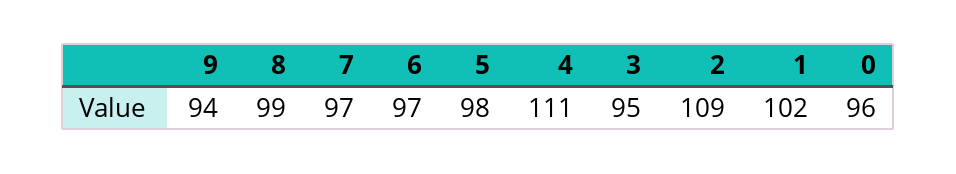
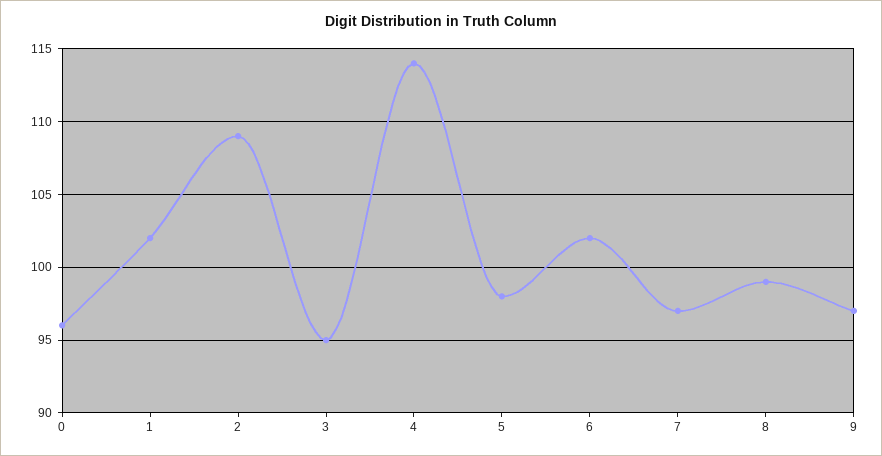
  {
-   "9": 94,
+   "9": 97,
    "8": 99,
    "7": 97,
-   "6": 97,
+   "6": 102,
    "5": 98,
-   "4": 111,
+   "4": 114,
    "3": 95,
    "2": 109,
    "1": 102,
    "0": 96
  }

